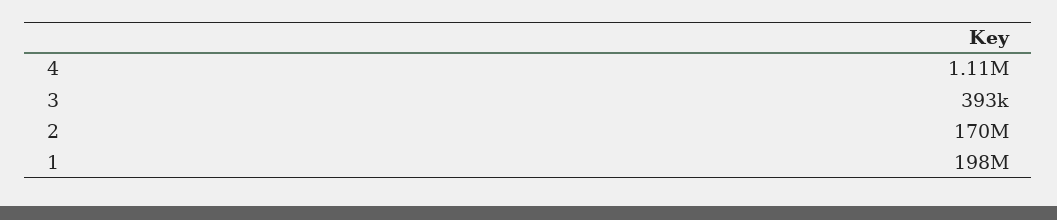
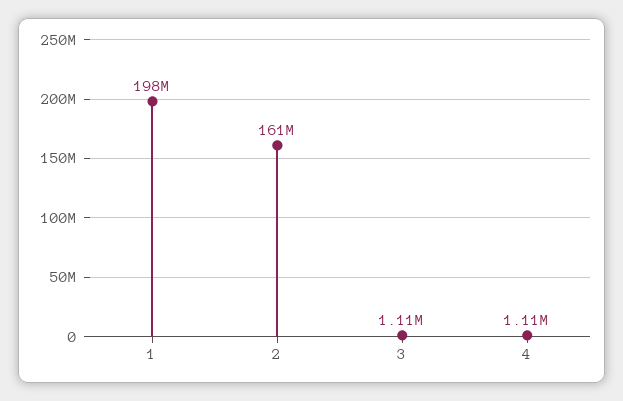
  {
    "4": 1110000,
-   "3": 393000,
+   "3": 1110000,
-   "2": 170000000,
+   "2": 161000000,
    "1": 198000000
  }

